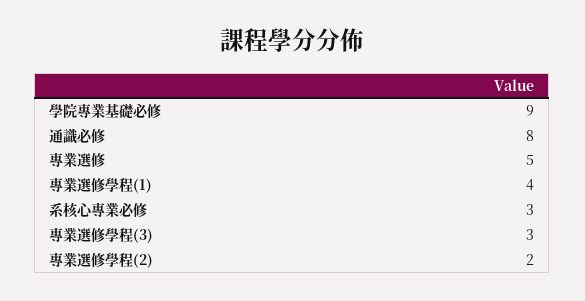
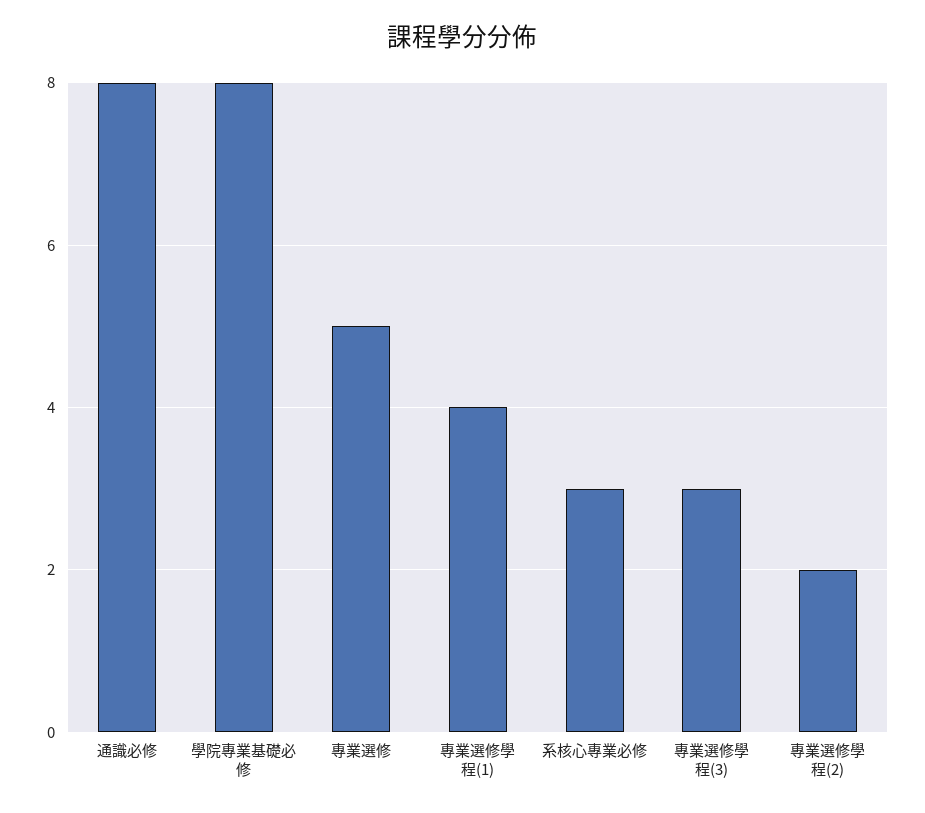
  {
-   "學院專業基礎必修": 9,
+   "學院專業基礎必修": 8,
    "通識必修": 8,
    "專業選修": 5,
    "專業選修學程(1)": 4,
    "系核心專業必修": 3,
    "專業選修學程(3)": 3,
    "專業選修學程(2)": 2
  }

